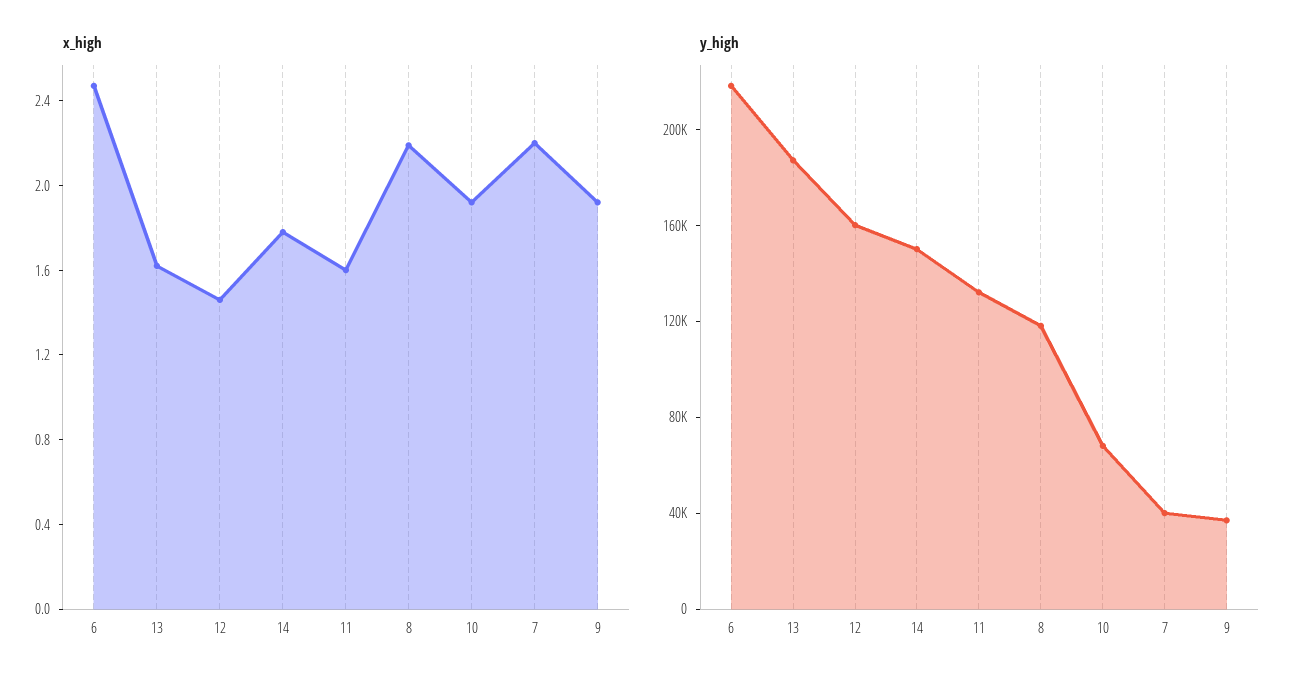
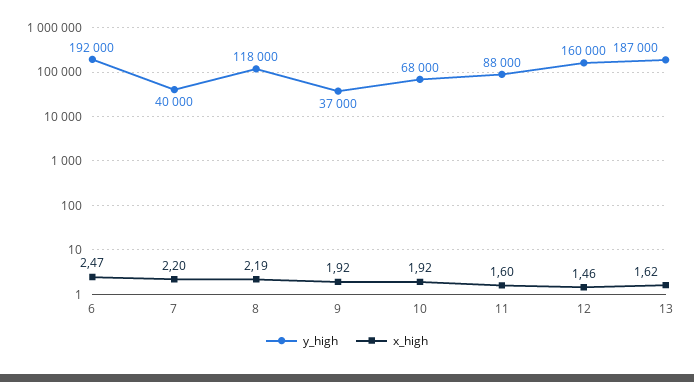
  {
    "x_high": {
      "6": 2.47,
      "13": 1.62,
      "12": 1.46,
-     "14": 1.8,
      "11": 1.6,
      "8": 2.19,
      "10": 1.92,
      "7": 2.2,
      "9": 1.92
    },
    "y_high": {
-     "6": 220000,
+     "6": 192000,
      "13": 187000,
      "12": 160000,
-     "14": 150000,
-     "11": 130000,
+     "11": 88000,
      "8": 118000,
      "10": 68000,
      "7": 40000,
      "9": 37000
    }
  }

